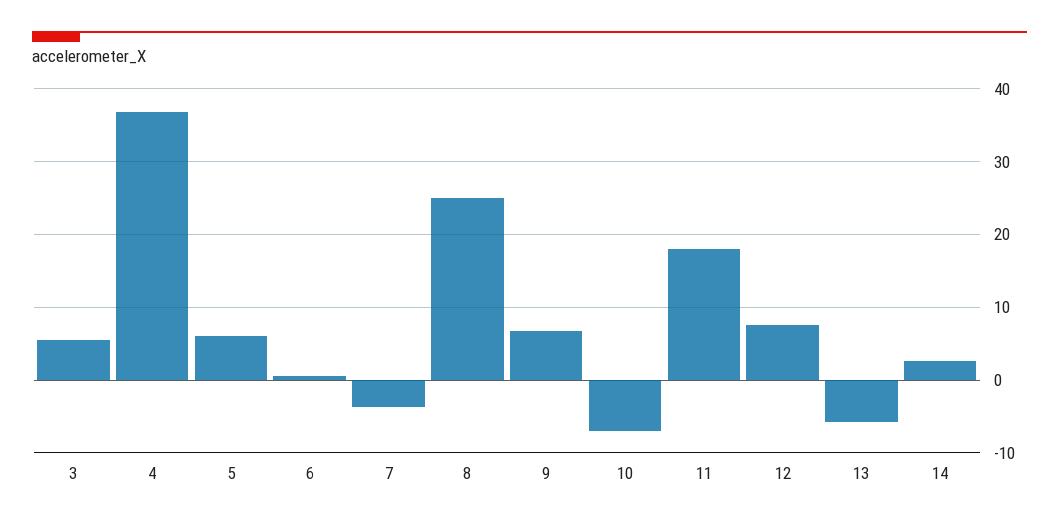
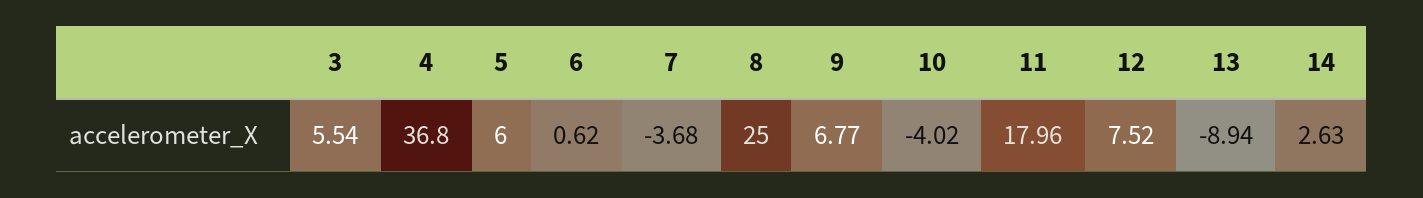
  {
    "3": 5.54,
    "4": 36.8,
    "5": 6,
    "6": 0.62,
    "7": -3.68,
    "8": 25,
    "9": 6.77,
-   "10": -7,
+   "10": -4.02,
    "11": 17.96,
    "12": 7.52,
-   "13": -6,
+   "13": -8.94,
    "14": 2.63
  }

